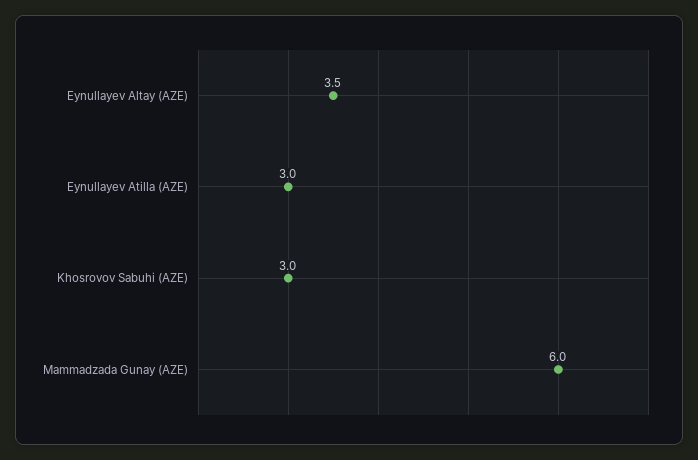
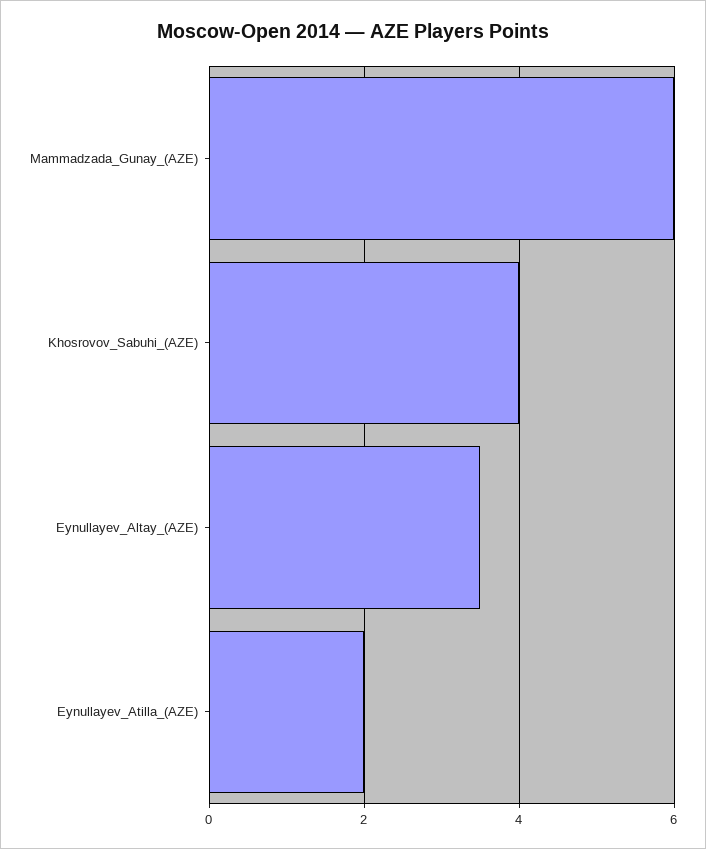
  {
    "Eynullayev Altay (AZE)": 3.5,
-   "Eynullayev Atilla (AZE)": 3,
+   "Eynullayev Atilla (AZE)": 2,
-   "Khosrovov Sabuhi (AZE)": 3,
+   "Khosrovov Sabuhi (AZE)": 4,
    "Mammadzada Gunay (AZE)": 6
  }

